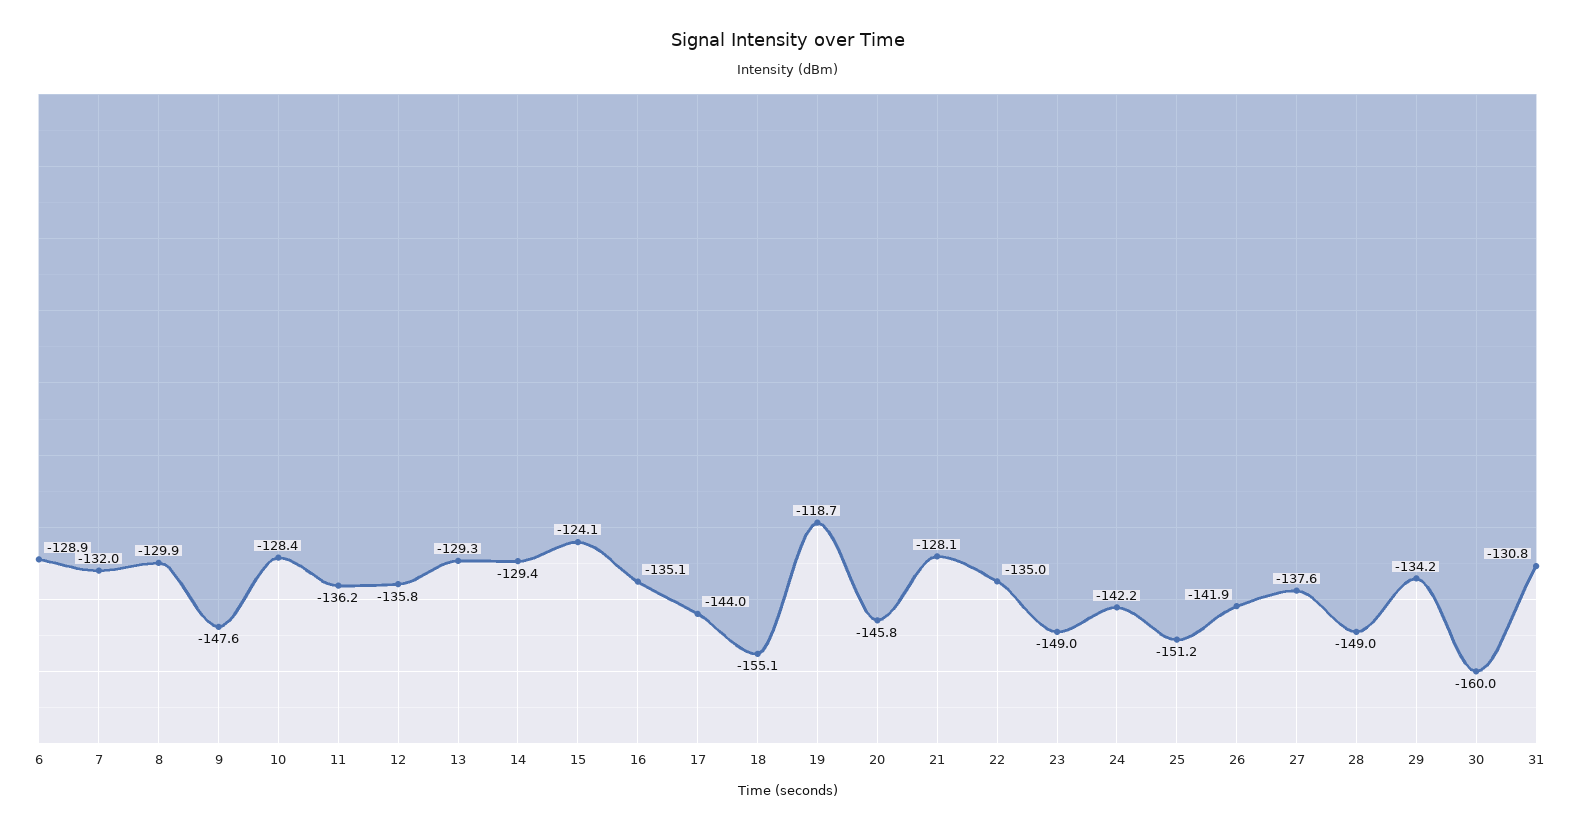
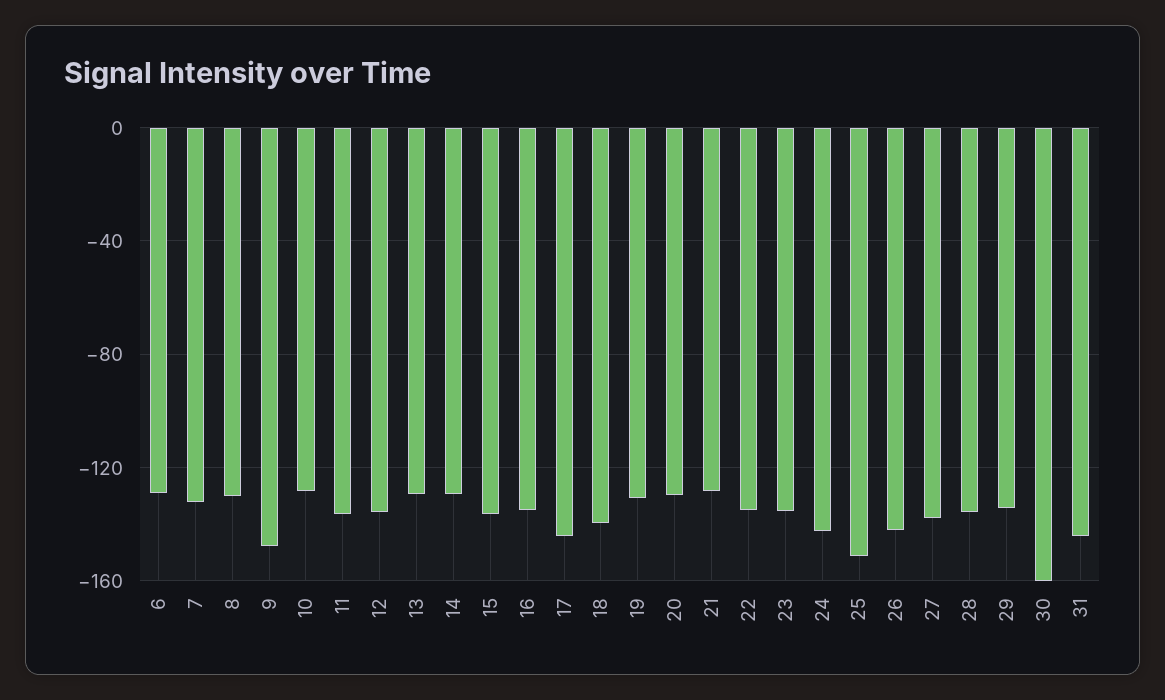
  {
    "6": -128.9,
    "7": -132,
    "8": -129.9,
    "9": -147.6,
    "10": -128.4,
    "11": -136.2,
    "12": -135.8,
    "13": -129.3,
    "14": -129.4,
-   "15": -124.1,
+   "15": -135,
    "16": -135.1,
    "17": -144,
-   "18": -155.1,
+   "18": -140,
-   "19": -118.7,
+   "19": -130,
-   "20": -145.8,
+   "20": -130,
    "21": -128.1,
    "22": -135,
-   "23": -149,
+   "23": -135,
    "24": -142.2,
    "25": -151.2,
    "26": -141.9,
    "27": -137.6,
-   "28": -149,
+   "28": -135,
    "29": -134.2,
    "30": -160,
-   "31": -130.8
+   "31": -145
  }

